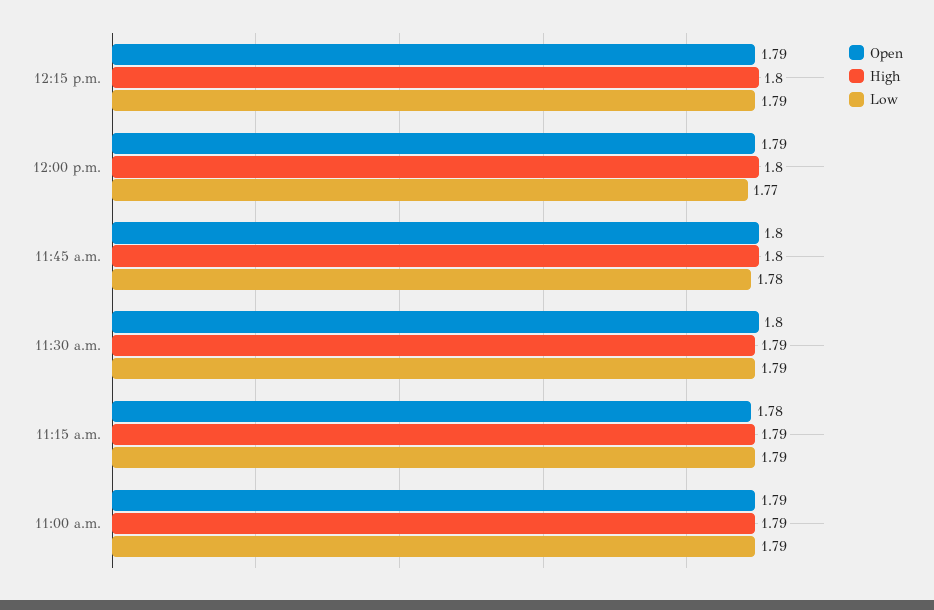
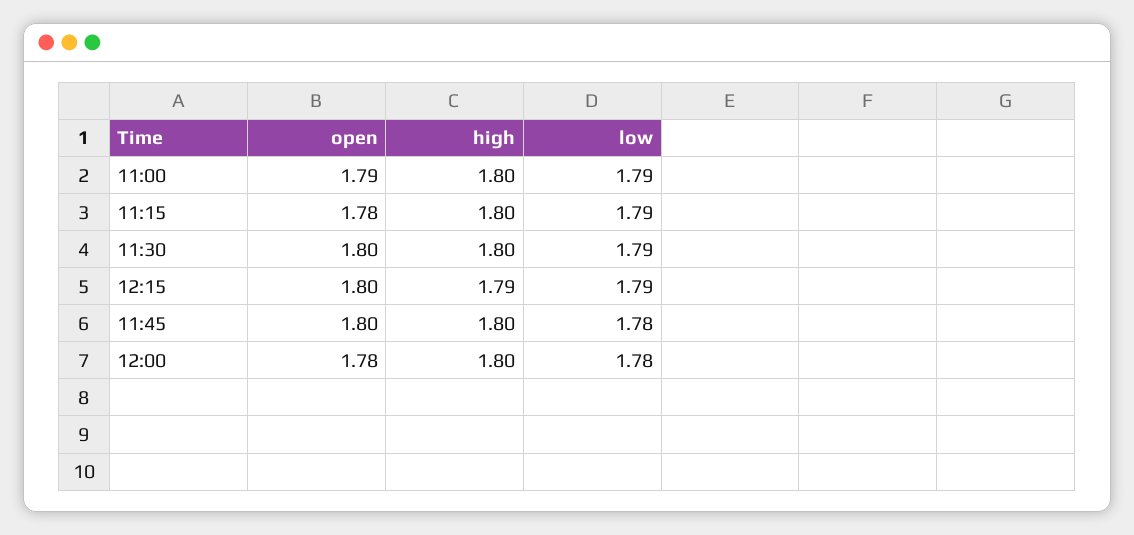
  {
    "Open": {
-     "12:15 p.m.": 1.79,
+     "12:15 p.m.": 1.8,
-     "12:00 p.m.": 1.79,
+     "12:00 p.m.": 1.78,
      "11:45 a.m.": 1.8,
      "11:30 a.m.": 1.8,
      "11:15 a.m.": 1.78,
      "11:00 a.m.": 1.79
    },
    "High": {
-     "12:15 p.m.": 1.8,
+     "12:15 p.m.": 1.79,
      "12:00 p.m.": 1.8,
      "11:45 a.m.": 1.8,
-     "11:30 a.m.": 1.79,
+     "11:30 a.m.": 1.8,
-     "11:15 a.m.": 1.79,
+     "11:15 a.m.": 1.8,
-     "11:00 a.m.": 1.79
+     "11:00 a.m.": 1.8
    },
    "Low": {
      "12:15 p.m.": 1.79,
-     "12:00 p.m.": 1.77,
+     "12:00 p.m.": 1.78,
      "11:45 a.m.": 1.78,
      "11:30 a.m.": 1.79,
      "11:15 a.m.": 1.79,
      "11:00 a.m.": 1.79
    }
  }

